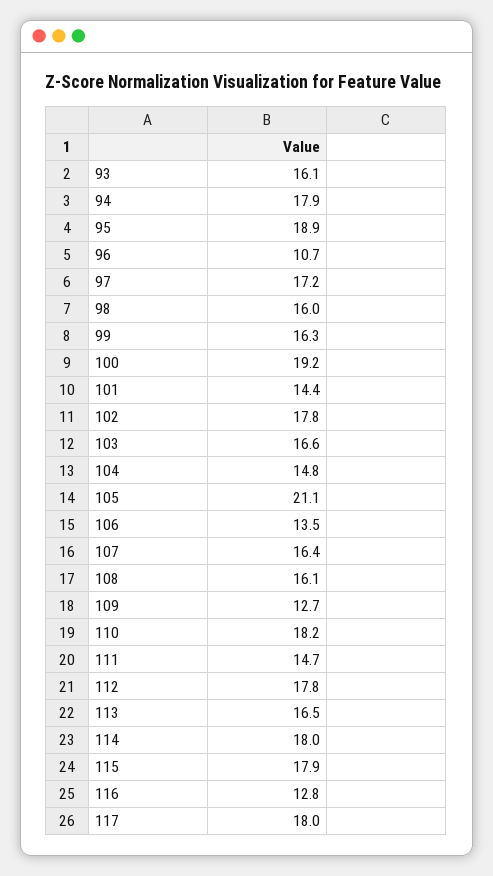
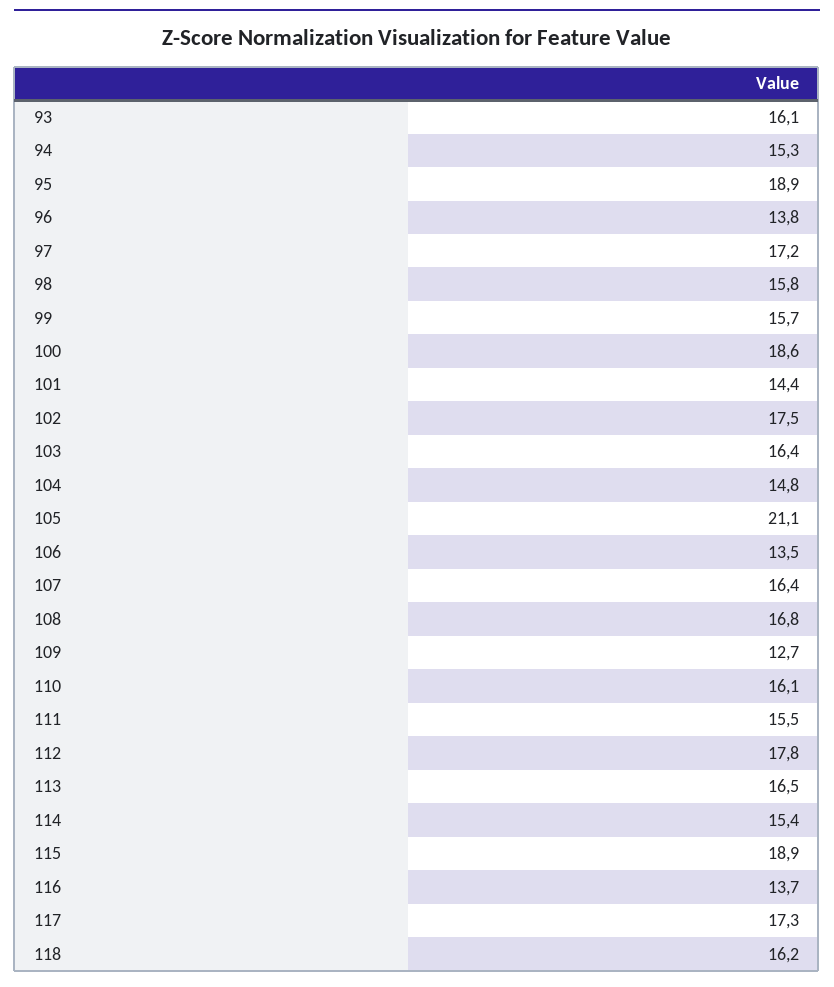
  {
    "93": 16.1,
-   "94": 17.9,
+   "94": 15.3,
    "95": 18.9,
-   "96": 10.7,
+   "96": 13.8,
    "97": 17.2,
-   "98": 16,
+   "98": 15.8,
-   "99": 16.3,
+   "99": 15.7,
-   "100": 19.2,
+   "100": 18.6,
    "101": 14.4,
-   "102": 17.8,
+   "102": 17.5,
-   "103": 16.6,
+   "103": 16.4,
    "104": 14.8,
    "105": 21.1,
    "106": 13.5,
    "107": 16.4,
-   "108": 16.1,
+   "108": 16.8,
    "109": 12.7,
-   "110": 18.2,
+   "110": 16.1,
-   "111": 14.7,
+   "111": 15.5,
    "112": 17.8,
    "113": 16.5,
-   "114": 18,
+   "114": 15.4,
-   "115": 17.9,
+   "115": 18.9,
-   "116": 12.8,
+   "116": 13.7,
-   "117": 18
+   "117": 17.3,
+   "118": 16.2
  }

